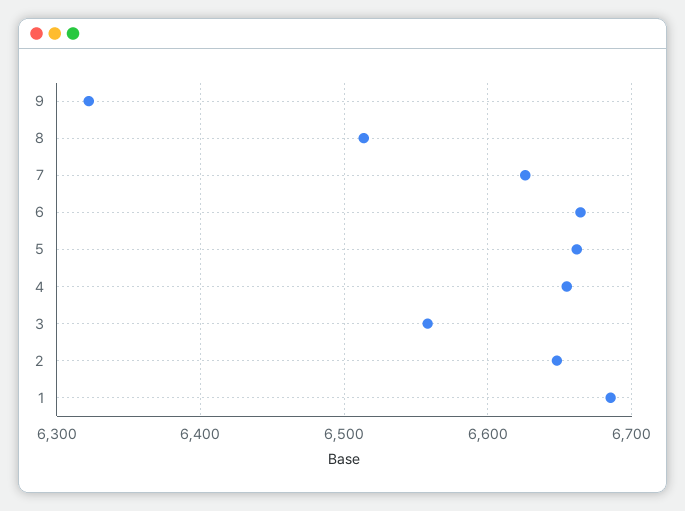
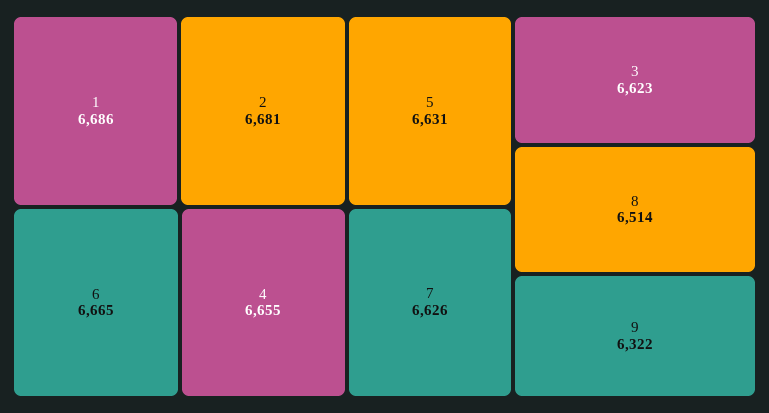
  {
    "9": 6322,
    "8": 6514,
    "7": 6626,
    "6": 6665,
-   "5": 6660,
+   "5": 6631,
    "4": 6655,
-   "3": 6560,
+   "3": 6623,
-   "2": 6650,
+   "2": 6681,
    "1": 6686
  }

